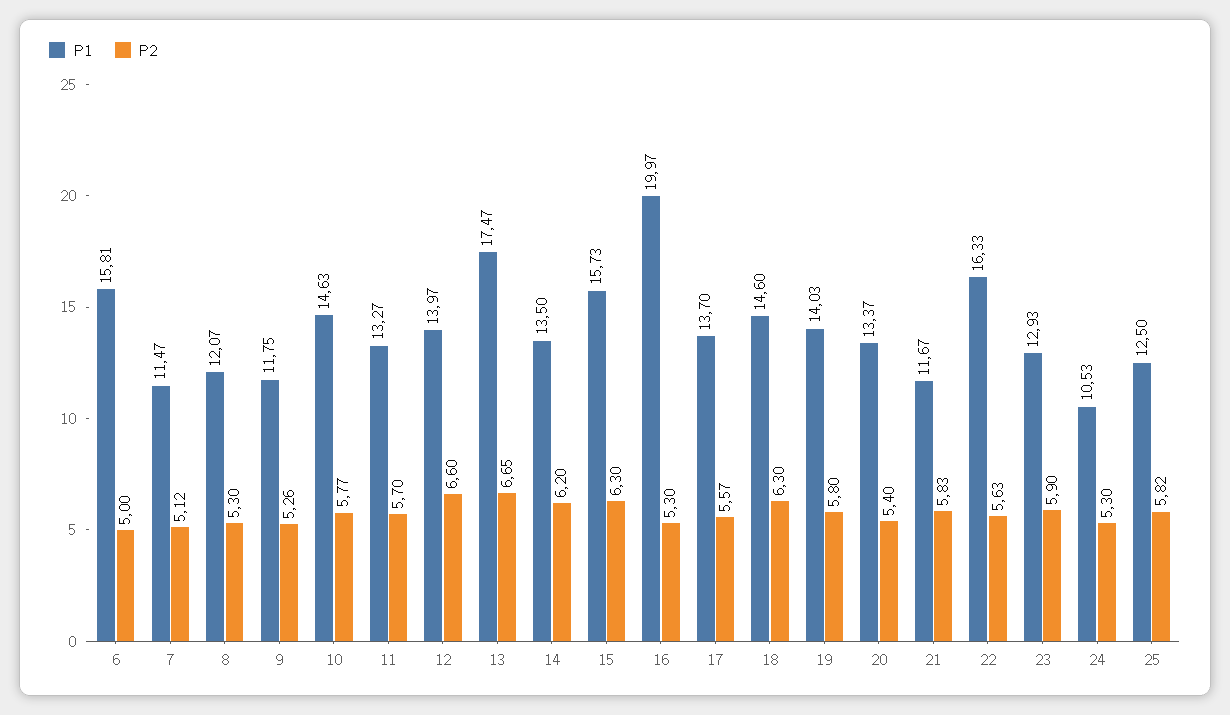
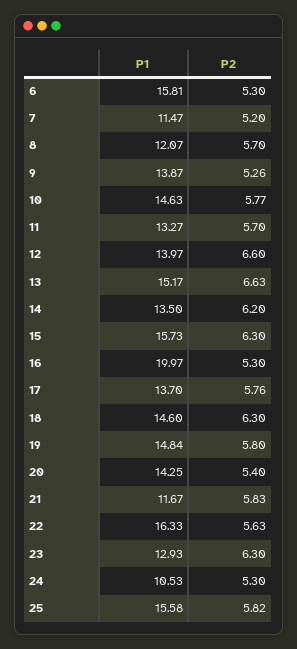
  {
    "P1": {
      "6": 15.81,
      "7": 11.47,
      "8": 12.07,
-     "9": 11.75,
+     "9": 13.87,
      "10": 14.63,
      "11": 13.27,
      "12": 13.97,
-     "13": 17.47,
+     "13": 15.17,
      "14": 13.5,
      "15": 15.73,
      "16": 19.97,
      "17": 13.7,
      "18": 14.6,
-     "19": 14.03,
+     "19": 14.84,
-     "20": 13.37,
+     "20": 14.25,
      "21": 11.67,
      "22": 16.33,
      "23": 12.93,
      "24": 10.53,
-     "25": 12.5
+     "25": 15.58
    },
    "P2": {
-     "6": 5,
+     "6": 5.3,
-     "7": 5.12,
+     "7": 5.2,
-     "8": 5.3,
+     "8": 5.7,
      "9": 5.26,
      "10": 5.77,
      "11": 5.7,
      "12": 6.6,
-     "13": 6.65,
+     "13": 6.63,
      "14": 6.2,
      "15": 6.3,
      "16": 5.3,
-     "17": 5.57,
+     "17": 5.76,
      "18": 6.3,
      "19": 5.8,
      "20": 5.4,
      "21": 5.83,
      "22": 5.63,
-     "23": 5.9,
+     "23": 6.3,
      "24": 5.3,
      "25": 5.82
    }
  }

